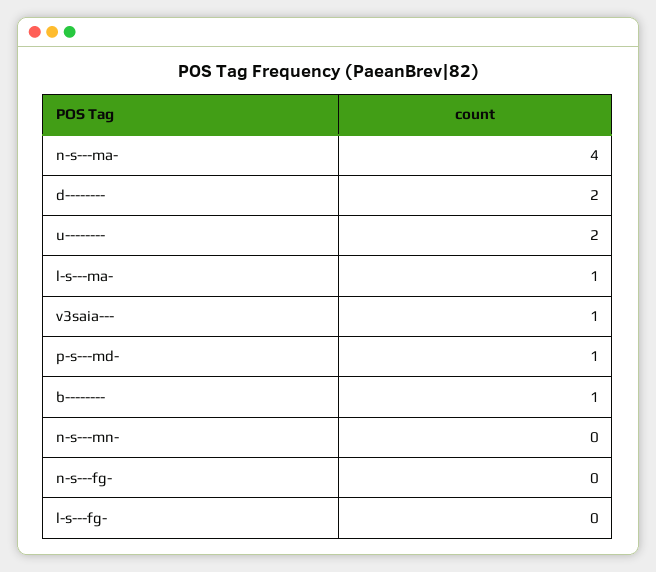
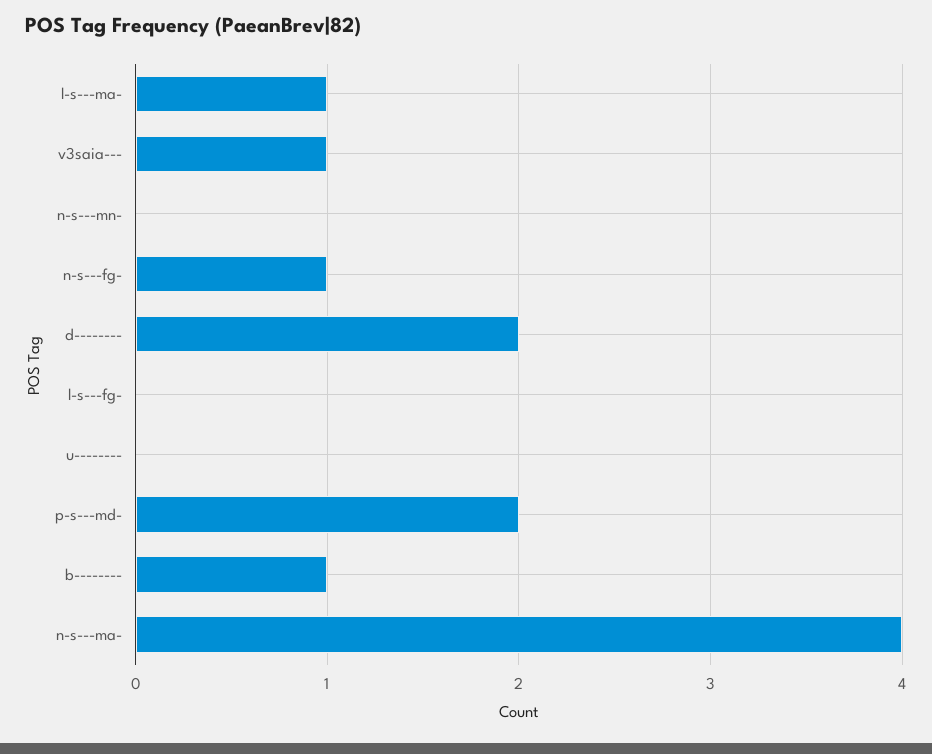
  {
    "n-s---ma-": 4,
    "d--------": 2,
-   "u--------": 2,
+   "u--------": 0,
    "l-s---ma-": 1,
    "v3saia---": 1,
-   "p-s---md-": 1,
+   "p-s---md-": 2,
    "b--------": 1,
    "n-s---mn-": 0,
-   "n-s---fg-": 0,
+   "n-s---fg-": 1,
    "l-s---fg-": 0
  }

